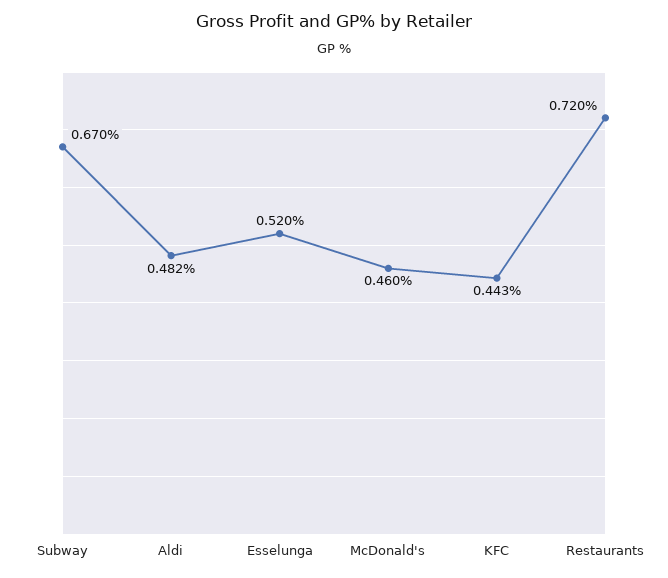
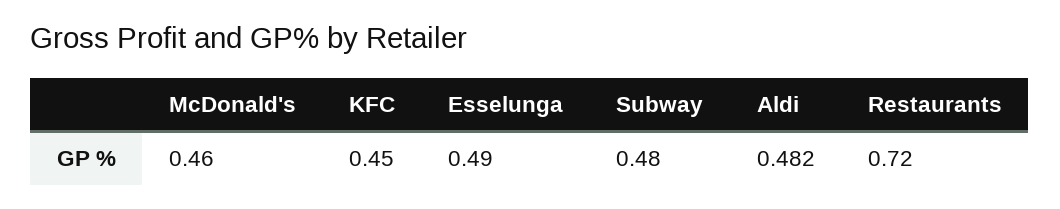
  {
-   "Subway": 0.67,
+   "Subway": 0.48,
    "Aldi": 0.482,
-   "Esselunga": 0.52,
+   "Esselunga": 0.49,
    "McDonald's": 0.46,
-   "KFC": 0.443,
+   "KFC": 0.45,
    "Restaurants": 0.72
  }

